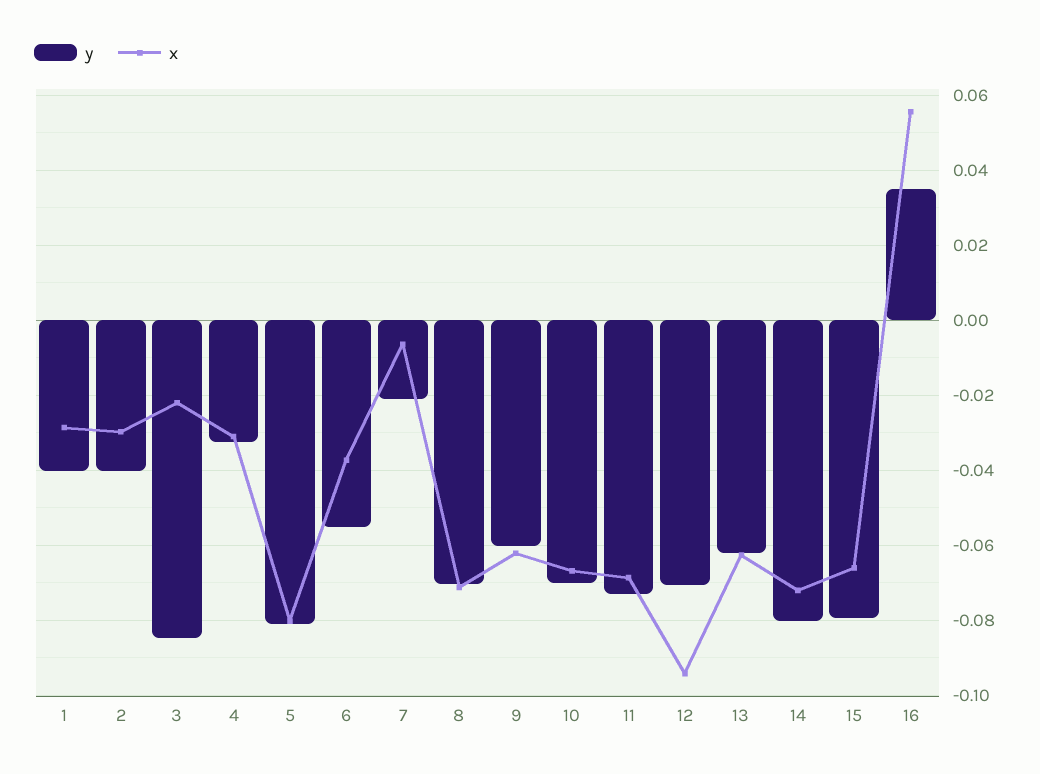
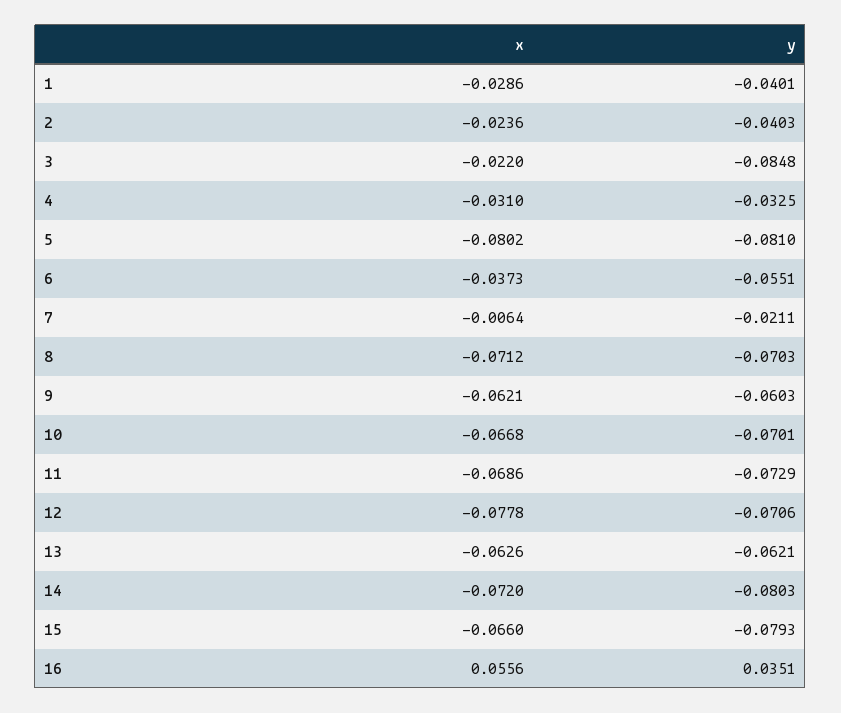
  {
    "y": {
      "1": -0.0401,
      "2": -0.0403,
      "3": -0.0848,
      "4": -0.0325,
      "5": -0.081,
      "6": -0.0551,
      "7": -0.0211,
      "8": -0.0703,
      "9": -0.0603,
      "10": -0.0701,
      "11": -0.0729,
      "12": -0.0706,
      "13": -0.0621,
      "14": -0.0803,
      "15": -0.0793,
      "16": 0.0351
    },
    "x": {
      "1": -0.0286,
-     "2": -0.03,
+     "2": -0.0236,
      "3": -0.022,
      "4": -0.031,
      "5": -0.0802,
      "6": -0.0373,
      "7": -0.0064,
      "8": -0.0712,
      "9": -0.0621,
      "10": -0.0668,
      "11": -0.0686,
-     "12": -0.094,
+     "12": -0.0778,
      "13": -0.0626,
      "14": -0.072,
      "15": -0.066,
      "16": 0.0556
    }
  }

